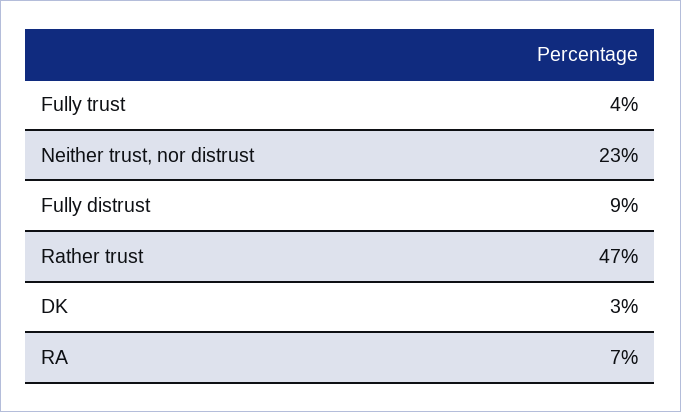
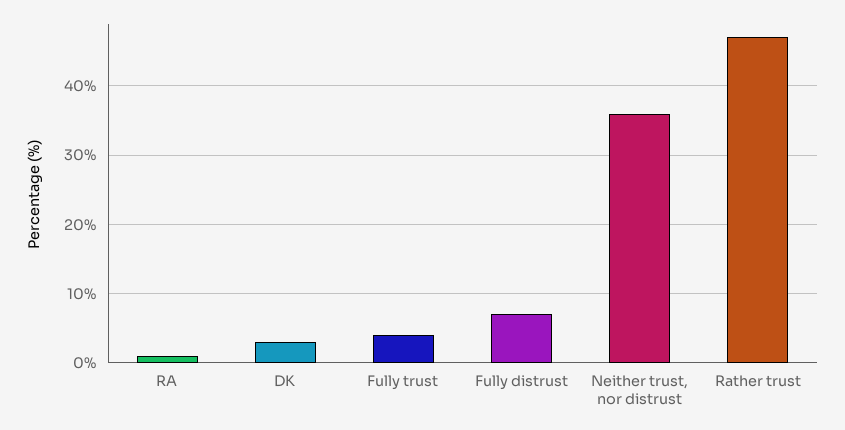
  {
    "Fully trust": 4,
-   "Neither trust, nor distrust": 23,
+   "Neither trust, nor distrust": 36,
-   "Fully distrust": 9,
+   "Fully distrust": 7,
    "Rather trust": 47,
    "DK": 3,
-   "RA": 7
+   "RA": 1
  }

